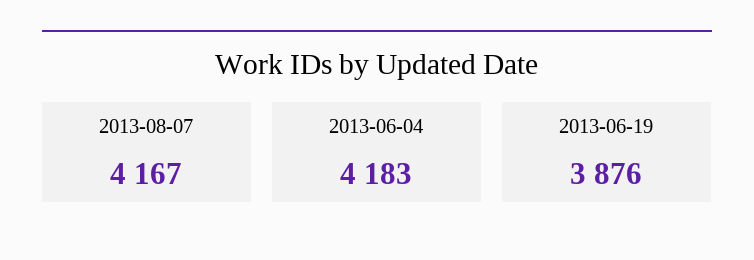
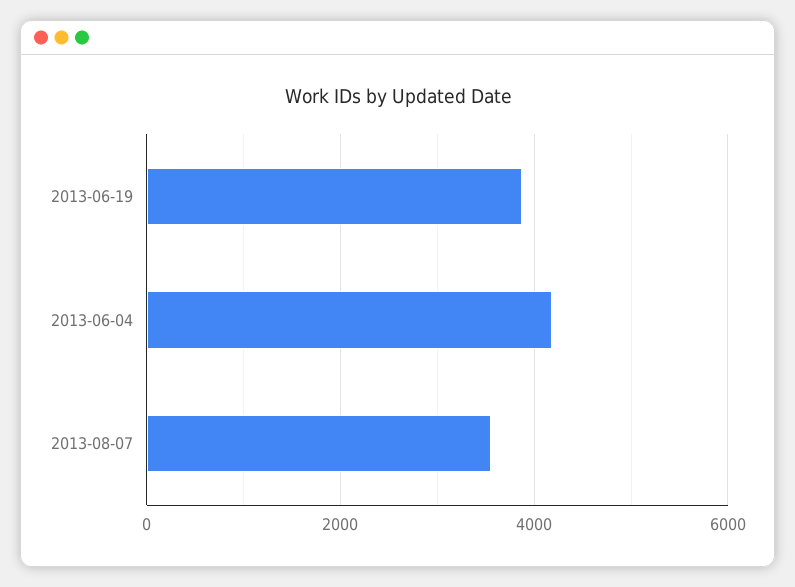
  {
-   "2013-08-07": 4167,
+   "2013-08-07": 3600,
    "2013-06-04": 4183,
    "2013-06-19": 3876
  }

